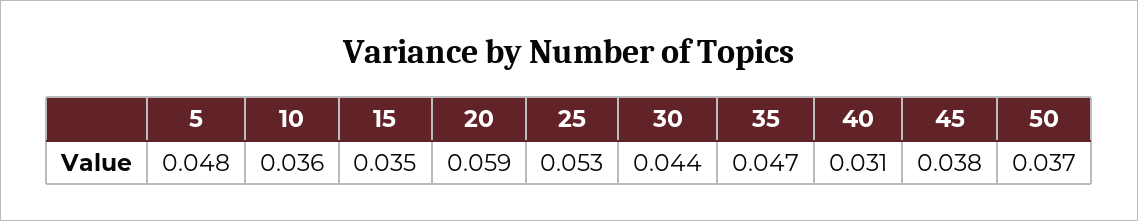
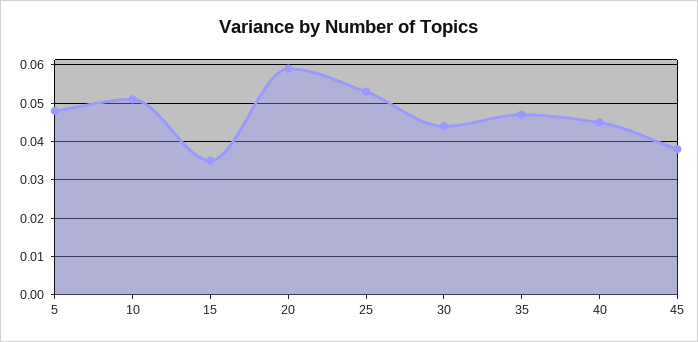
  {
    "5": 0.048,
-   "10": 0.036,
+   "10": 0.05,
    "15": 0.035,
    "20": 0.059,
    "25": 0.053,
    "30": 0.044,
    "35": 0.047,
-   "40": 0.031,
+   "40": 0.045,
-   "45": 0.038,
+   "45": 0.038
-   "50": 0.037
  }

